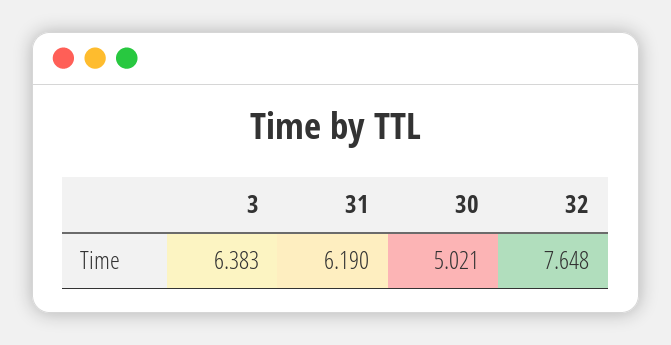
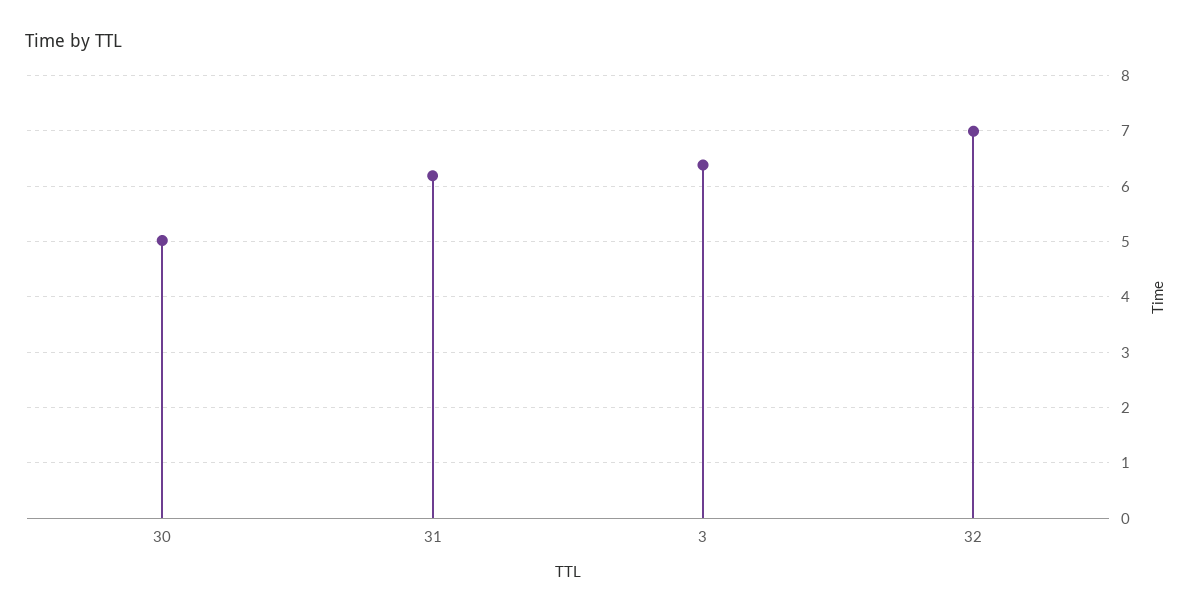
  {
    "3": 6.383,
    "31": 6.19,
    "30": 5.021,
-   "32": 7.648
+   "32": 7
  }

